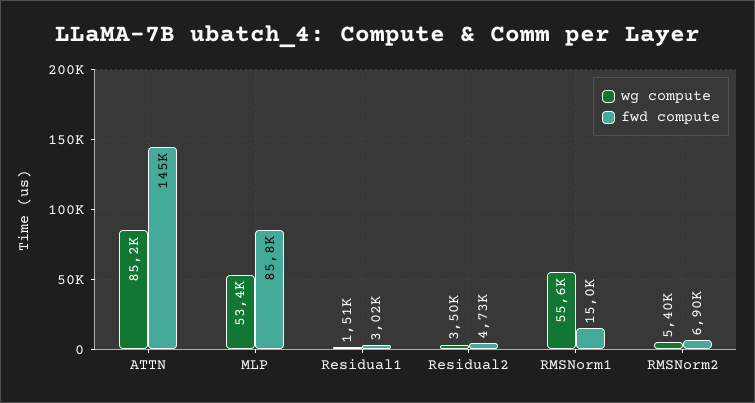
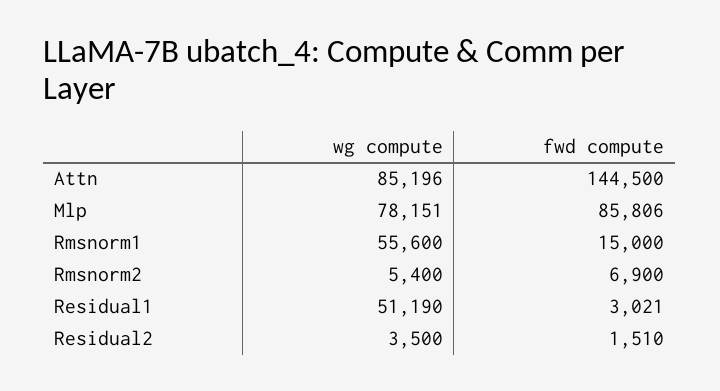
  {
    "wg compute": {
      "ATTN": 85196,
-     "MLP": 53400,
+     "MLP": 78151,
-     "Residual1": 1510,
+     "Residual1": 51190,
      "Residual2": 3500,
      "RMSNorm1": 55600,
      "RMSNorm2": 5400
    },
    "fwd compute": {
      "ATTN": 144500,
      "MLP": 85806,
      "Residual1": 3021,
-     "Residual2": 4730,
+     "Residual2": 1510,
      "RMSNorm1": 15000,
      "RMSNorm2": 6900
    }
  }

